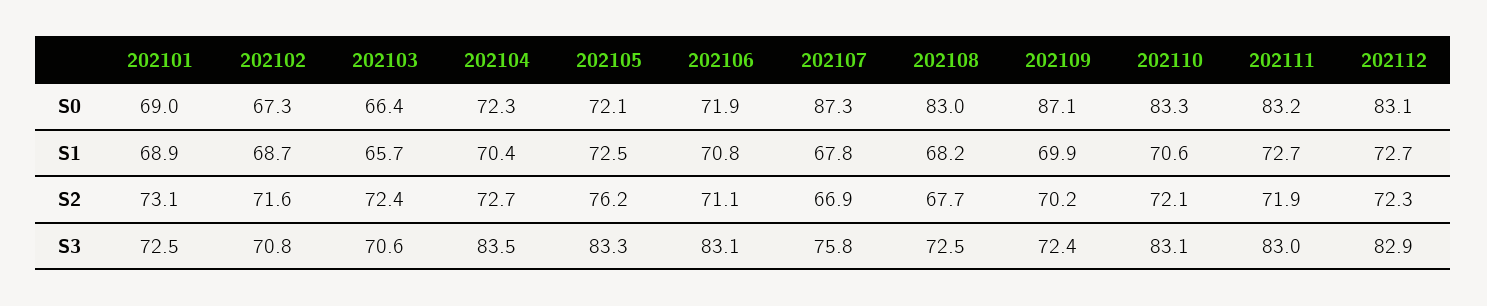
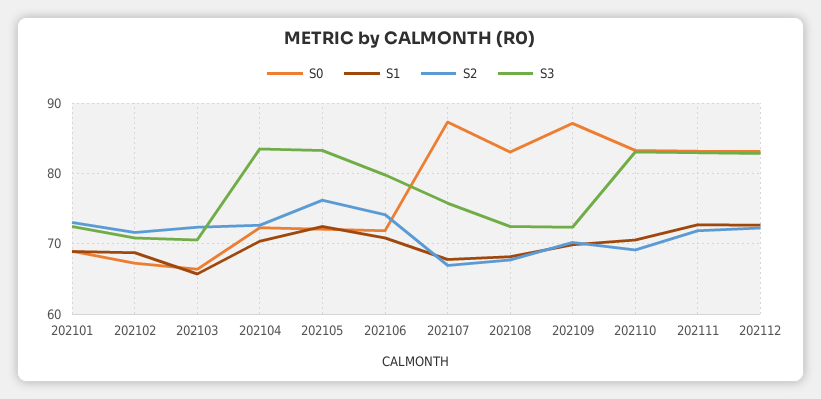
  {
    "S0": {
      "202101": 69,
      "202102": 67.3,
      "202103": 66.4,
      "202104": 72.3,
      "202105": 72.1,
      "202106": 71.9,
      "202107": 87.3,
      "202108": 83,
      "202109": 87.1,
      "202110": 83.3,
      "202111": 83.2,
      "202112": 83.1
    },
    "S1": {
      "202101": 68.9,
      "202102": 68.7,
      "202103": 65.7,
      "202104": 70.4,
      "202105": 72.5,
      "202106": 70.8,
      "202107": 67.8,
      "202108": 68.2,
      "202109": 69.9,
      "202110": 70.6,
      "202111": 72.7,
      "202112": 72.7
    },
    "S2": {
      "202101": 73.1,
      "202102": 71.6,
      "202103": 72.4,
      "202104": 72.7,
      "202105": 76.2,
-     "202106": 71.1,
+     "202106": 74,
      "202107": 66.9,
      "202108": 67.7,
      "202109": 70.2,
-     "202110": 72.1,
+     "202110": 69,
      "202111": 71.9,
      "202112": 72.3
    },
    "S3": {
      "202101": 72.5,
      "202102": 70.8,
      "202103": 70.6,
      "202104": 83.5,
      "202105": 83.3,
-     "202106": 83.1,
+     "202106": 80,
      "202107": 75.8,
      "202108": 72.5,
      "202109": 72.4,
      "202110": 83.1,
      "202111": 83,
      "202112": 82.9
    }
  }

